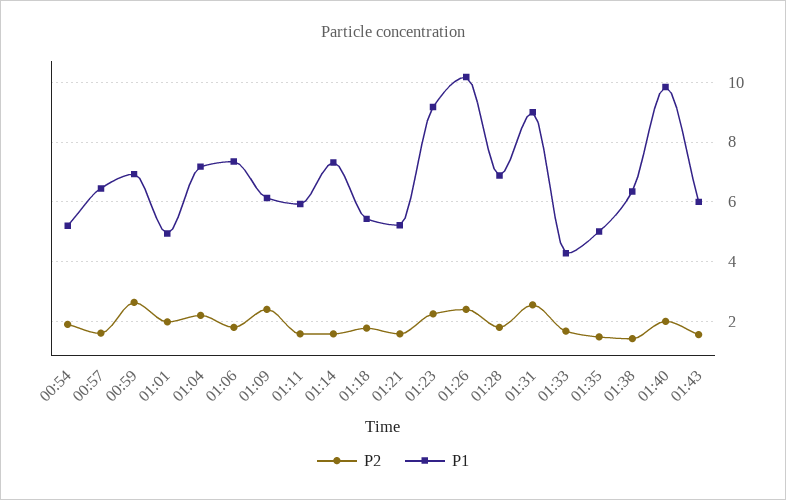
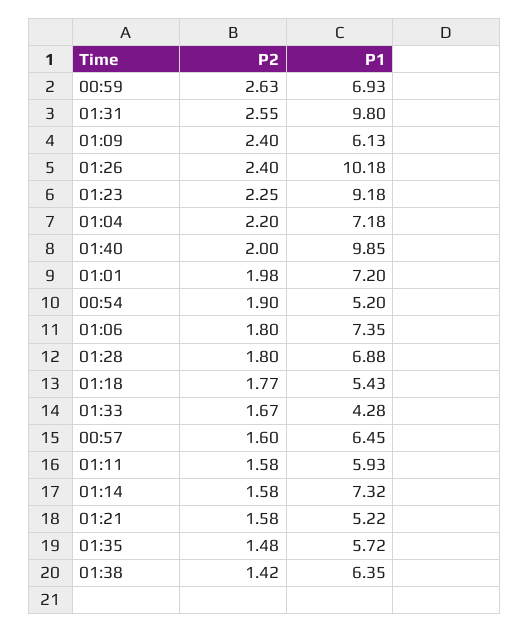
  {
    "P2": {
      "00:54": 1.9,
      "00:57": 1.6,
      "00:59": 2.63,
      "01:01": 1.98,
      "01:04": 2.2,
      "01:06": 1.8,
      "01:09": 2.4,
      "01:11": 1.58,
      "01:14": 1.58,
      "01:18": 1.77,
      "01:21": 1.58,
      "01:23": 2.25,
      "01:26": 2.4,
      "01:28": 1.8,
      "01:31": 2.55,
      "01:33": 1.67,
      "01:35": 1.48,
      "01:38": 1.42,
-     "01:40": 2,
+     "01:40": 2
-     "01:43": 1.5
    },
    "P1": {
      "00:54": 5.2,
      "00:57": 6.45,
      "00:59": 6.93,
-     "01:01": 5,
+     "01:01": 7.2,
      "01:04": 7.18,
      "01:06": 7.35,
      "01:09": 6.13,
      "01:11": 5.93,
      "01:14": 7.32,
      "01:18": 5.43,
      "01:21": 5.22,
      "01:23": 9.18,
      "01:26": 10.18,
      "01:28": 6.88,
-     "01:31": 9,
+     "01:31": 9.8,
      "01:33": 4.28,
-     "01:35": 5,
+     "01:35": 5.72,
      "01:38": 6.35,
-     "01:40": 9.85,
+     "01:40": 9.85
-     "01:43": 6
    }
  }

